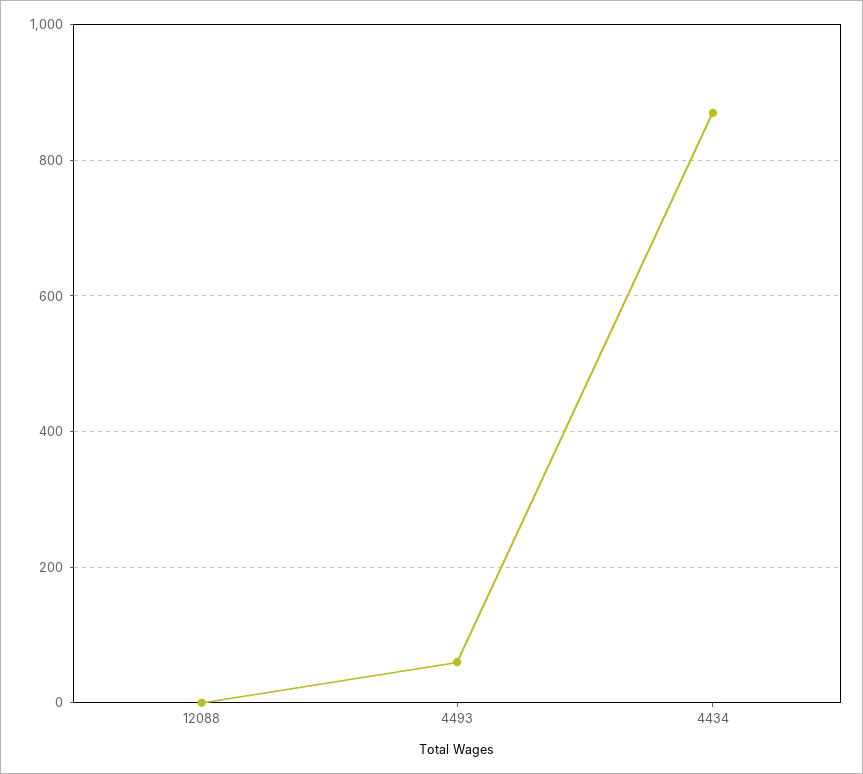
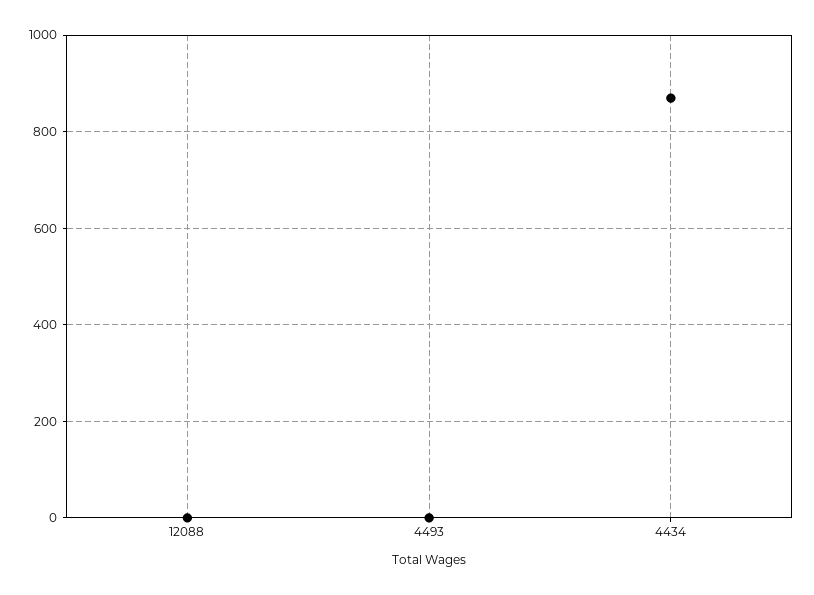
  {
    "12088": 0,
-   "4493": 60,
+   "4493": 0,
    "4434": 880
  }

